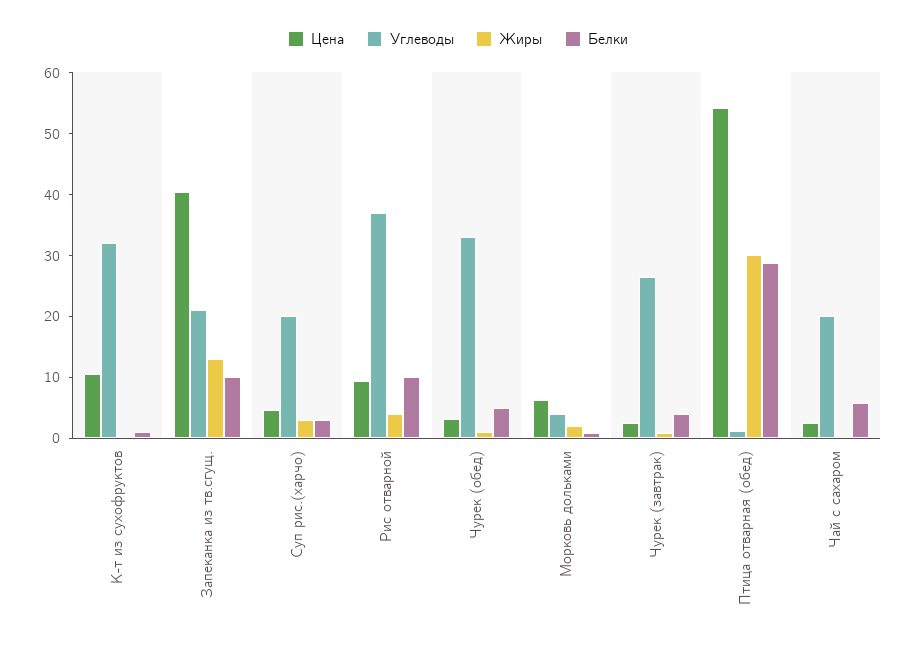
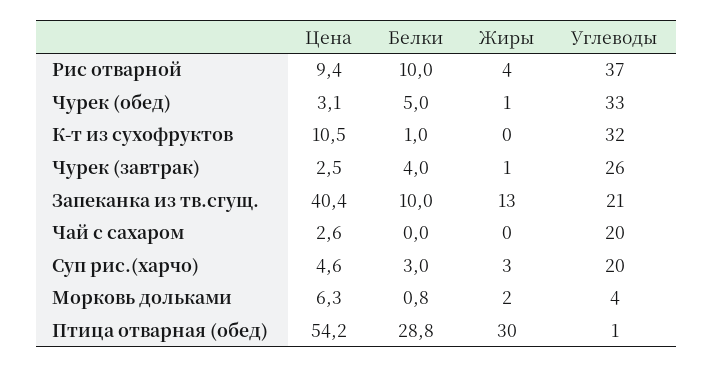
  {
    "Цена": {
      "К-т из сухофруктов": 10.5,
      "Запеканка из тв.сгущ.": 40.4,
      "Суп рис.(харчо)": 4.6,
      "Рис отварной": 9.4,
      "Чурек (обед)": 3.1,
      "Морковь дольками": 6.3,
      "Чурек (завтрак)": 2.5,
      "Птица отварная (обед)": 54.2,
      "Чай с сахаром": 2.6
    },
    "Углеводы": {
      "К-т из сухофруктов": 32,
      "Запеканка из тв.сгущ.": 21,
      "Суп рис.(харчо)": 20,
      "Рис отварной": 37,
      "Чурек (обед)": 33,
      "Морковь дольками": 4,
      "Чурек (завтрак)": 26,
      "Птица отварная (обед)": 1,
      "Чай с сахаром": 20
    },
    "Жиры": {
      "К-т из сухофруктов": 0,
      "Запеканка из тв.сгущ.": 13,
      "Суп рис.(харчо)": 3,
      "Рис отварной": 4,
      "Чурек (обед)": 1,
      "Морковь дольками": 2,
      "Чурек (завтрак)": 1,
      "Птица отварная (обед)": 30,
      "Чай с сахаром": 0
    },
    "Белки": {
      "К-т из сухофруктов": 1,
      "Запеканка из тв.сгущ.": 10,
      "Суп рис.(харчо)": 3,
      "Рис отварной": 10,
      "Чурек (обед)": 5,
      "Морковь дольками": 0.8,
      "Чурек (завтрак)": 4,
      "Птица отварная (обед)": 28.8,
-     "Чай с сахаром": 6
+     "Чай с сахаром": 0
    }
  }

